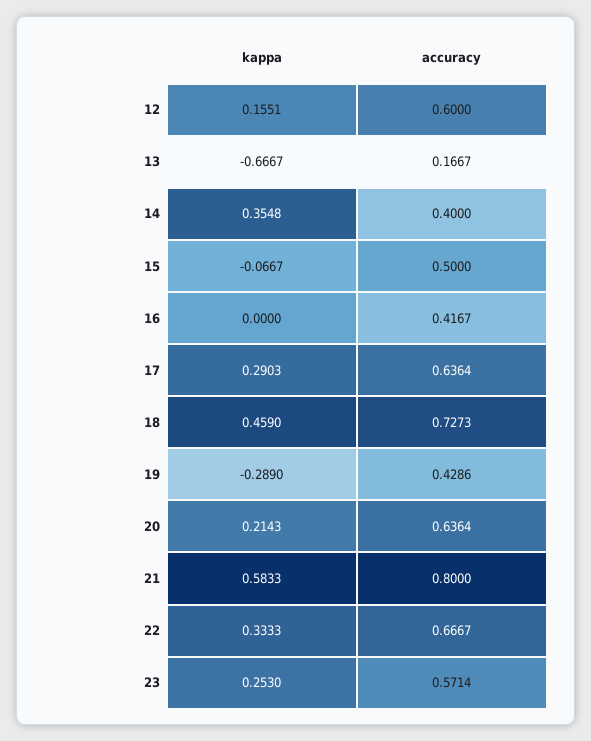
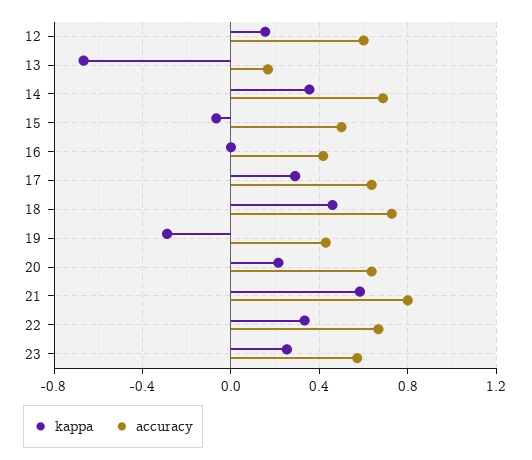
  {
    "kappa": {
      "12": 0.1551,
      "13": -0.6667,
      "14": 0.3548,
      "15": -0.0667,
      "16": 0,
      "17": 0.2903,
      "18": 0.459,
      "19": -0.289,
      "20": 0.2143,
      "21": 0.5833,
      "22": 0.3333,
      "23": 0.253
    },
    "accuracy": {
      "12": 0.6,
      "13": 0.1667,
-     "14": 0.4,
+     "14": 0.7,
      "15": 0.5,
      "16": 0.4167,
      "17": 0.6364,
      "18": 0.7273,
      "19": 0.4286,
      "20": 0.6364,
      "21": 0.8,
      "22": 0.6667,
      "23": 0.5714
    }
  }

